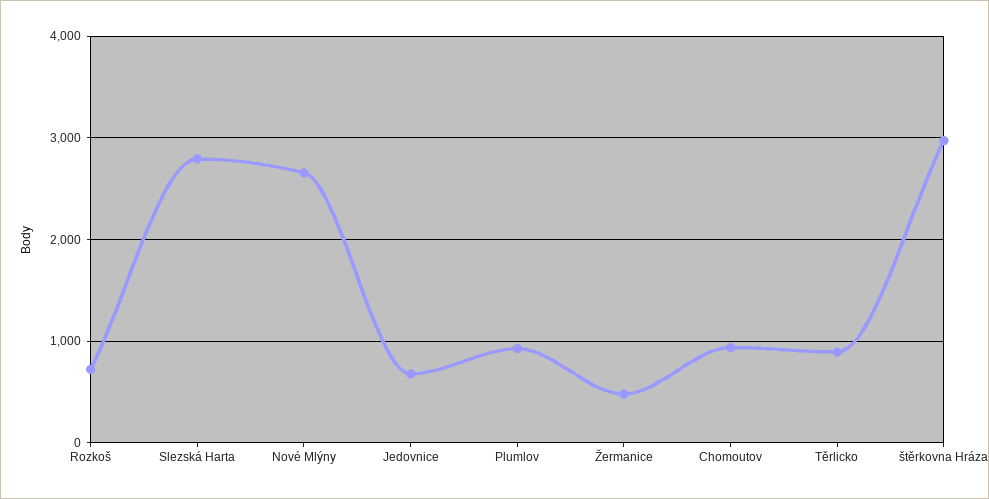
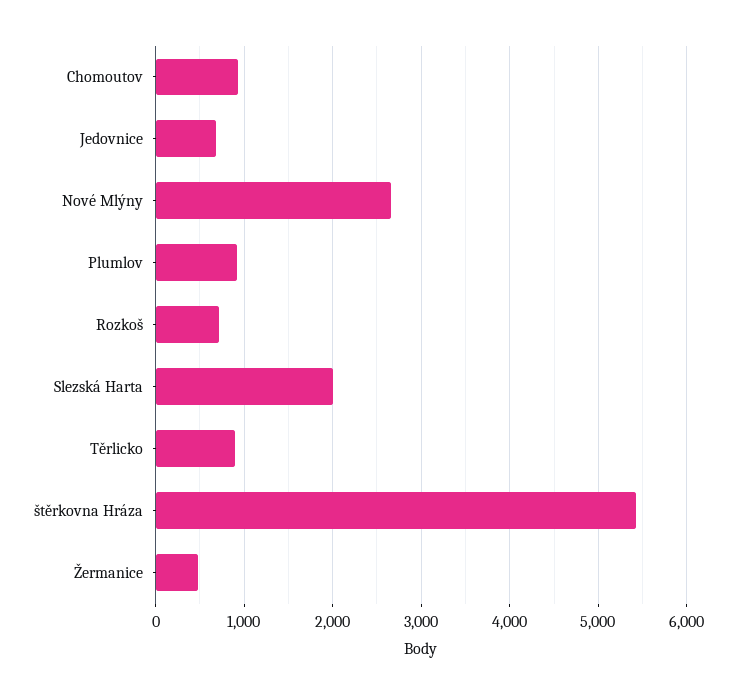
  {
    "Rozkoš": 700,
-   "Slezská Harta": 2800,
+   "Slezská Harta": 2000,
    "Nové Mlýny": 2700,
    "Jedovnice": 700,
    "Plumlov": 900,
    "Žermanice": 500,
    "Chomoutov": 900,
    "Těrlicko": 900,
-   "štěrkovna Hráza": 3000
+   "štěrkovna Hráza": 5400
  }

